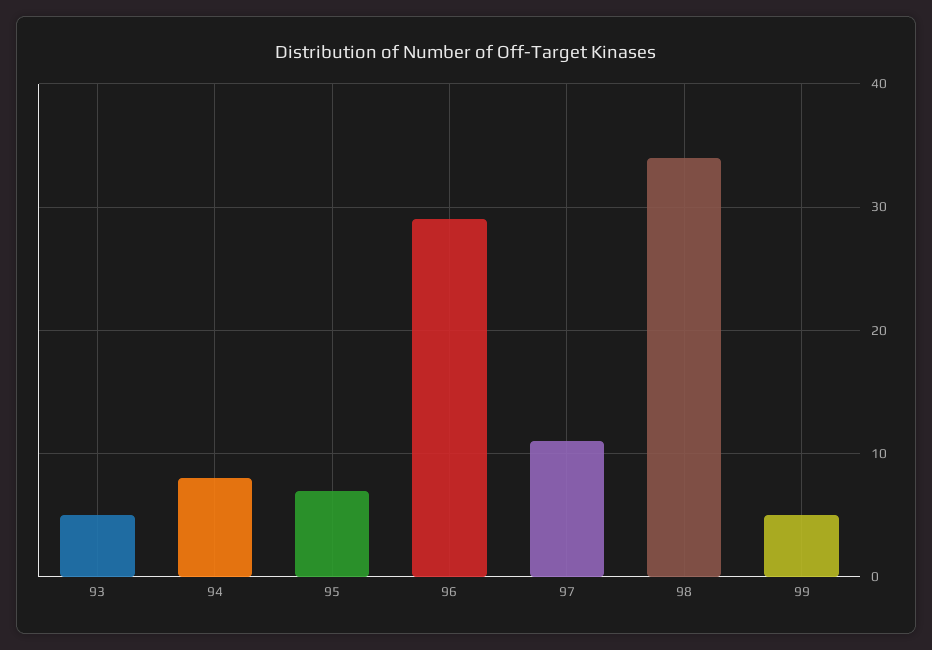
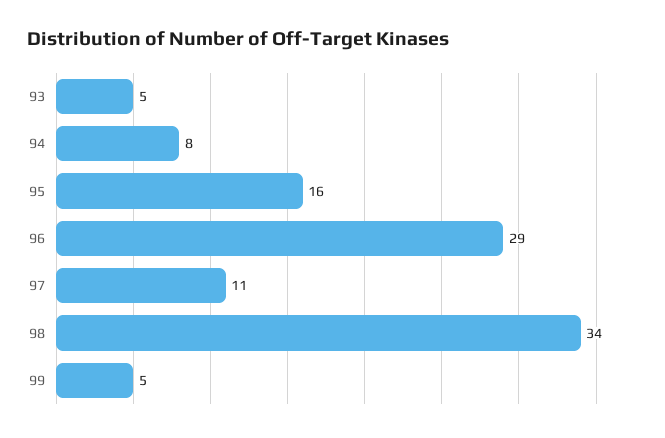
  {
    "93": 5,
    "94": 8,
-   "95": 7,
+   "95": 16,
    "96": 29,
    "97": 11,
    "98": 34,
    "99": 5
  }

